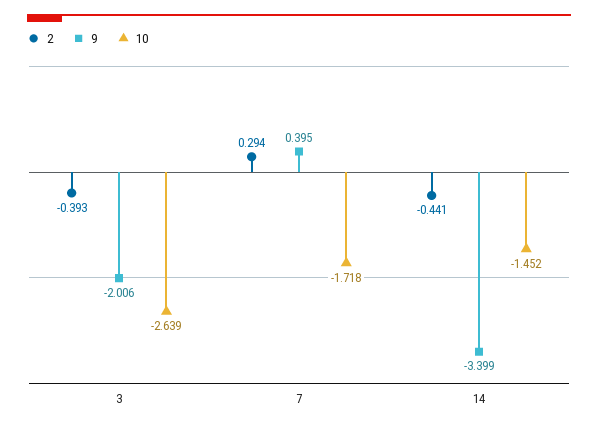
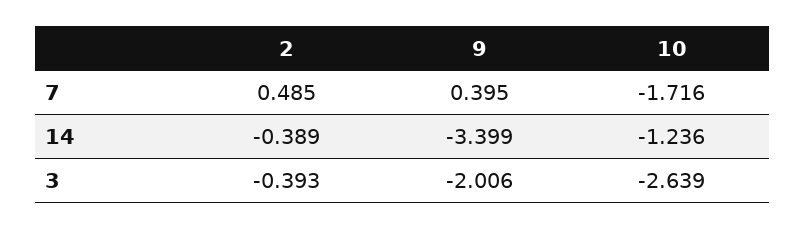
  {
    "2": {
      "3": -0.393,
-     "7": 0.294,
+     "7": 0.485,
-     "14": -0.441
+     "14": -0.389
    },
    "9": {
      "3": -2.006,
      "7": 0.395,
      "14": -3.399
    },
    "10": {
      "3": -2.639,
-     "7": -1.718,
+     "7": -1.716,
-     "14": -1.452
+     "14": -1.236
    }
  }

